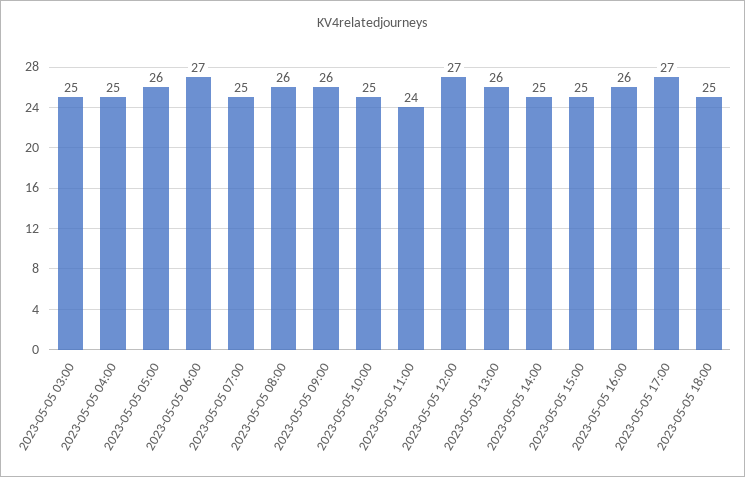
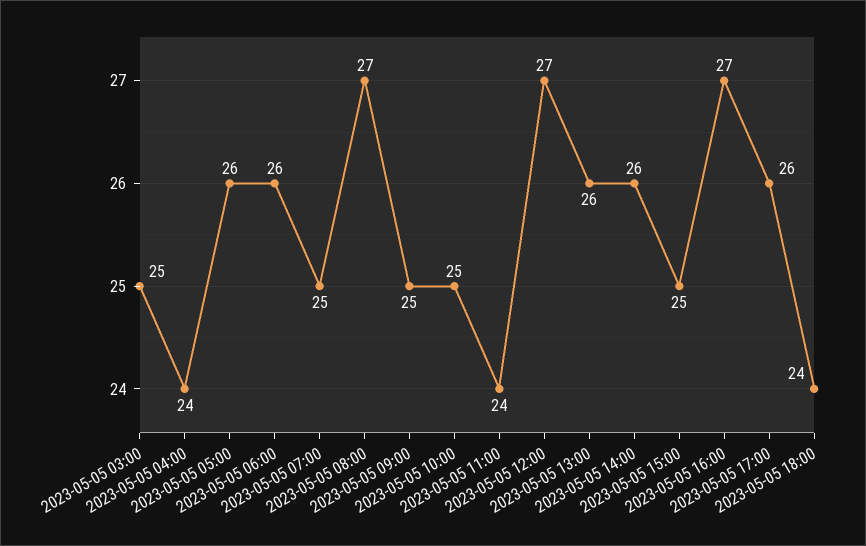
  {
    "2023-05-05 03:00": 25,
-   "2023-05-05 04:00": 25,
+   "2023-05-05 04:00": 24,
    "2023-05-05 05:00": 26,
-   "2023-05-05 06:00": 27,
+   "2023-05-05 06:00": 26,
    "2023-05-05 07:00": 25,
-   "2023-05-05 08:00": 26,
+   "2023-05-05 08:00": 27,
-   "2023-05-05 09:00": 26,
+   "2023-05-05 09:00": 25,
    "2023-05-05 10:00": 25,
    "2023-05-05 11:00": 24,
    "2023-05-05 12:00": 27,
    "2023-05-05 13:00": 26,
-   "2023-05-05 14:00": 25,
+   "2023-05-05 14:00": 26,
    "2023-05-05 15:00": 25,
-   "2023-05-05 16:00": 26,
+   "2023-05-05 16:00": 27,
-   "2023-05-05 17:00": 27,
+   "2023-05-05 17:00": 26,
-   "2023-05-05 18:00": 25
+   "2023-05-05 18:00": 24
  }

